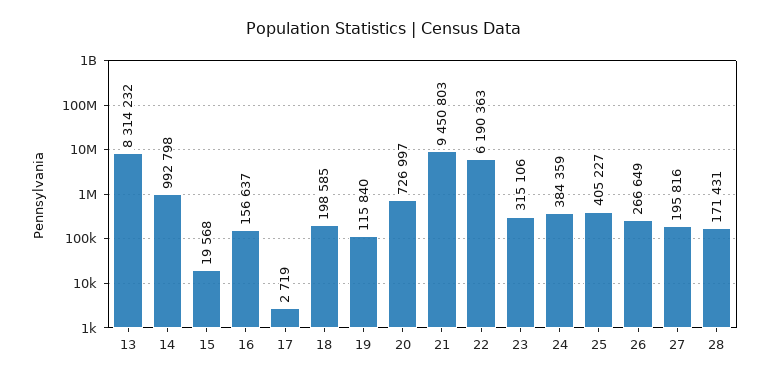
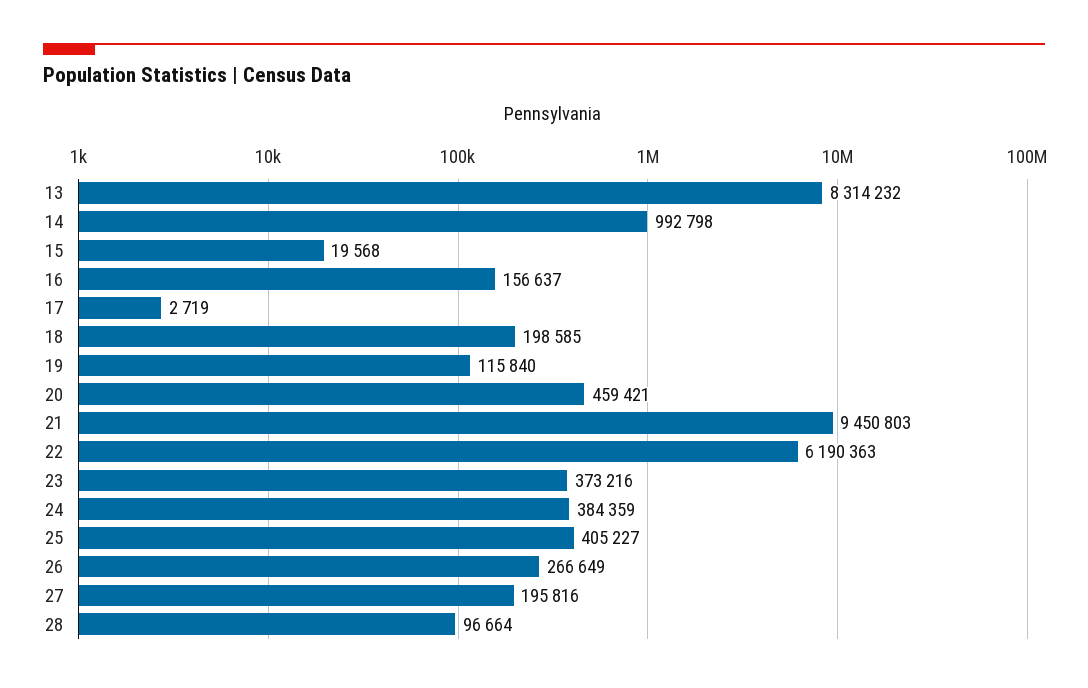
  {
    "13": 8314232,
    "14": 992798,
    "15": 19568,
    "16": 156637,
    "17": 2719,
    "18": 198585,
    "19": 115840,
-   "20": 726997,
+   "20": 459421,
    "21": 9450803,
    "22": 6190363,
-   "23": 315106,
+   "23": 373216,
    "24": 384359,
    "25": 405227,
    "26": 266649,
    "27": 195816,
-   "28": 171431
+   "28": 96664
  }

